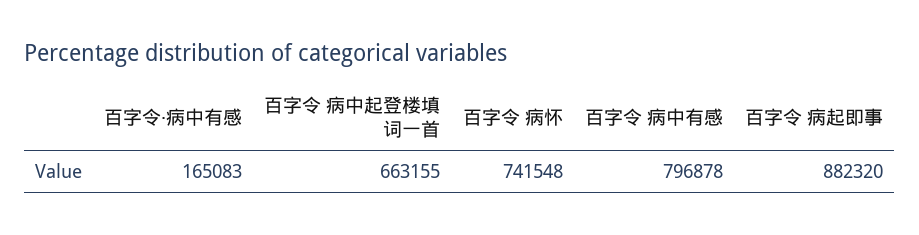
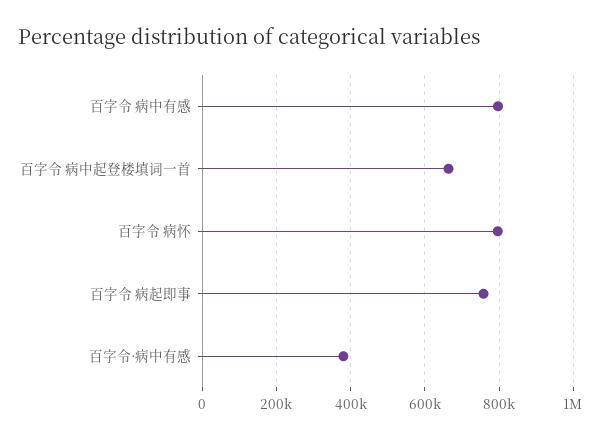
  {
-   "百字令·病中有感": 165083,
+   "百字令·病中有感": 380000,
    "百字令 病中起登楼填词一首": 663155,
-   "百字令 病怀": 741548,
+   "百字令 病怀": 800000,
    "百字令 病中有感": 796878,
-   "百字令 病起即事": 882320
+   "百字令 病起即事": 760000
  }

